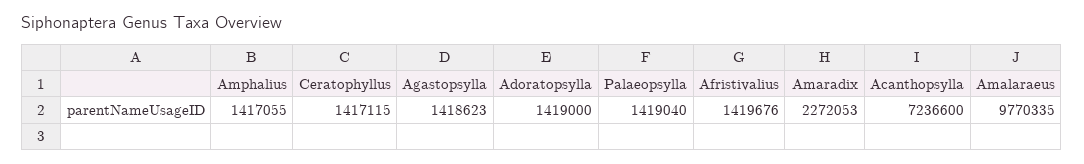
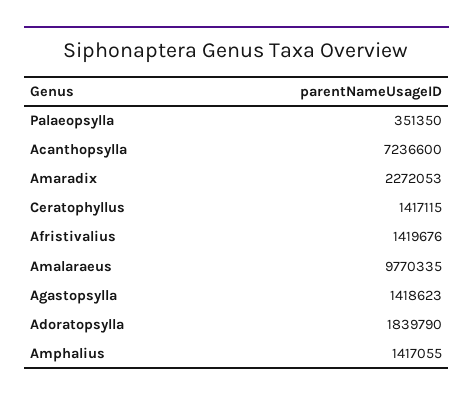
  {
    "Amphalius": 1417055,
    "Ceratophyllus": 1417115,
    "Agastopsylla": 1418623,
-   "Adoratopsylla": 1419000,
+   "Adoratopsylla": 1839790,
-   "Palaeopsylla": 1419040,
+   "Palaeopsylla": 351350,
    "Afristivalius": 1419676,
    "Amaradix": 2272053,
    "Acanthopsylla": 7236600,
    "Amalaraeus": 9770335
  }

